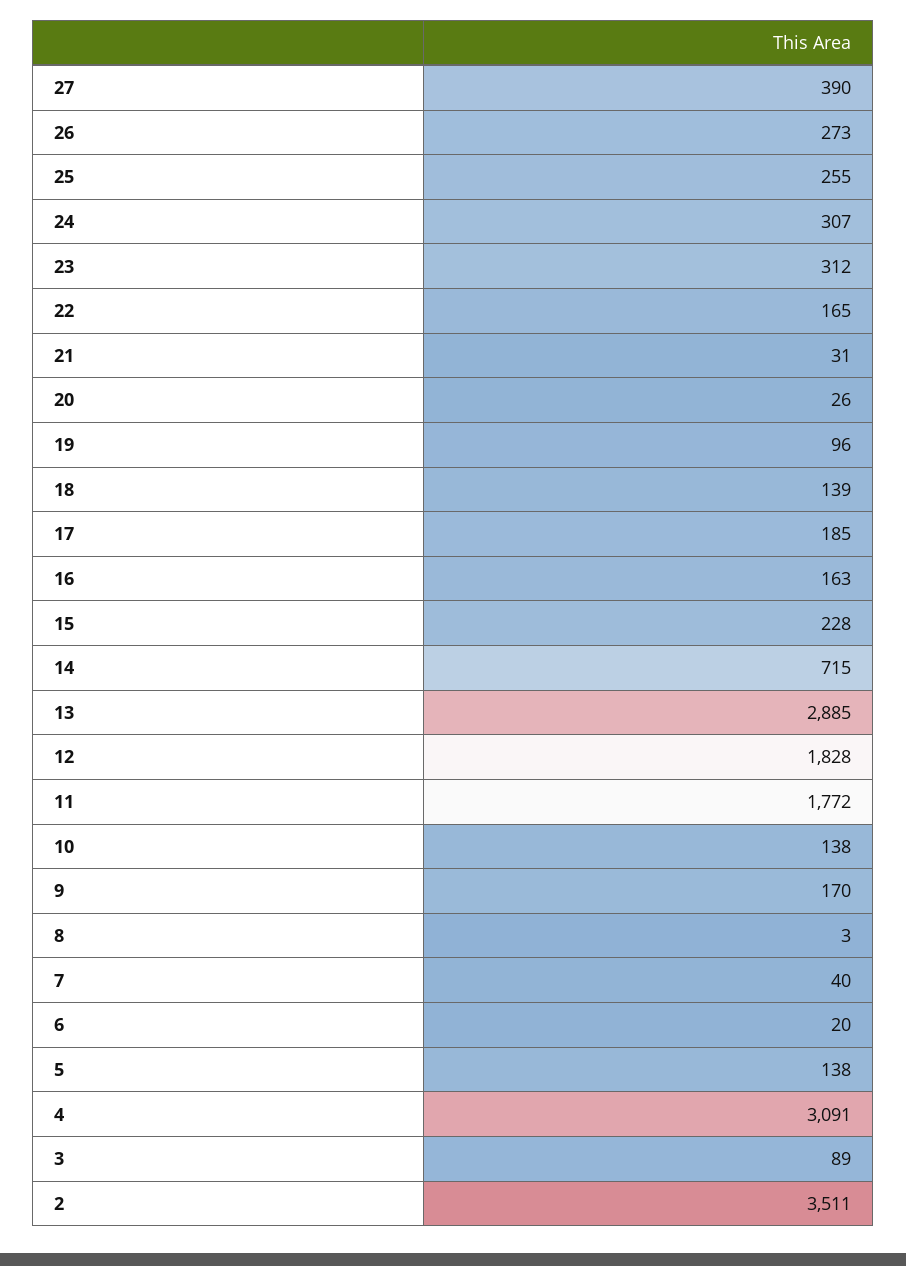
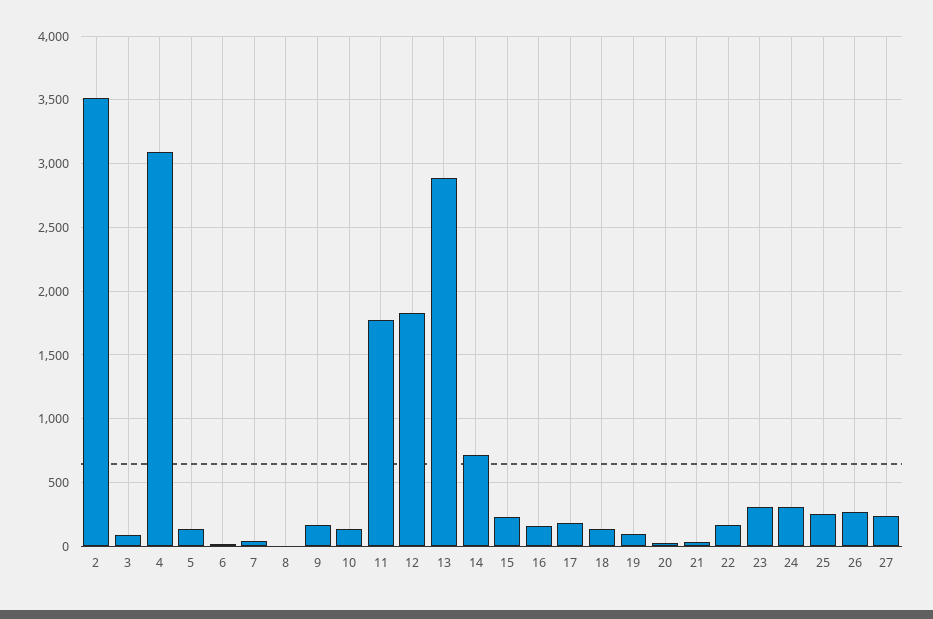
  {
-   "27": 390,
+   "27": 250,
    "26": 273,
    "25": 255,
    "24": 307,
    "23": 312,
    "22": 165,
    "21": 31,
    "20": 26,
    "19": 96,
    "18": 139,
    "17": 185,
    "16": 163,
    "15": 228,
    "14": 715,
    "13": 2885,
    "12": 1828,
    "11": 1772,
    "10": 138,
    "9": 170,
    "8": 3,
    "7": 40,
    "6": 20,
    "5": 138,
    "4": 3091,
    "3": 89,
    "2": 3511
  }

